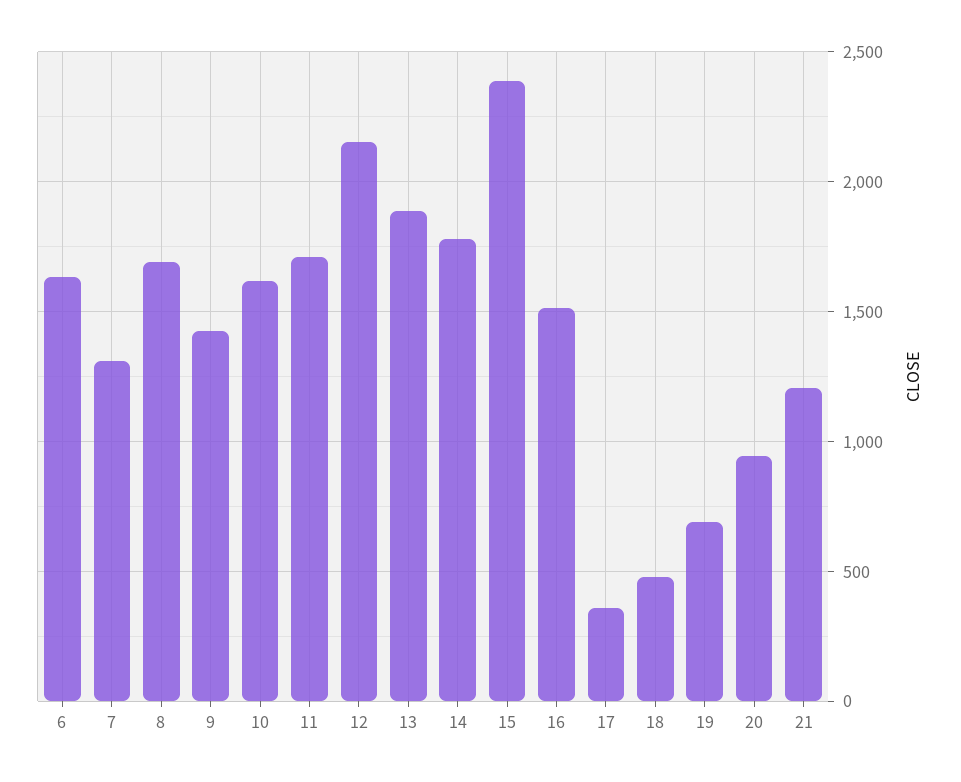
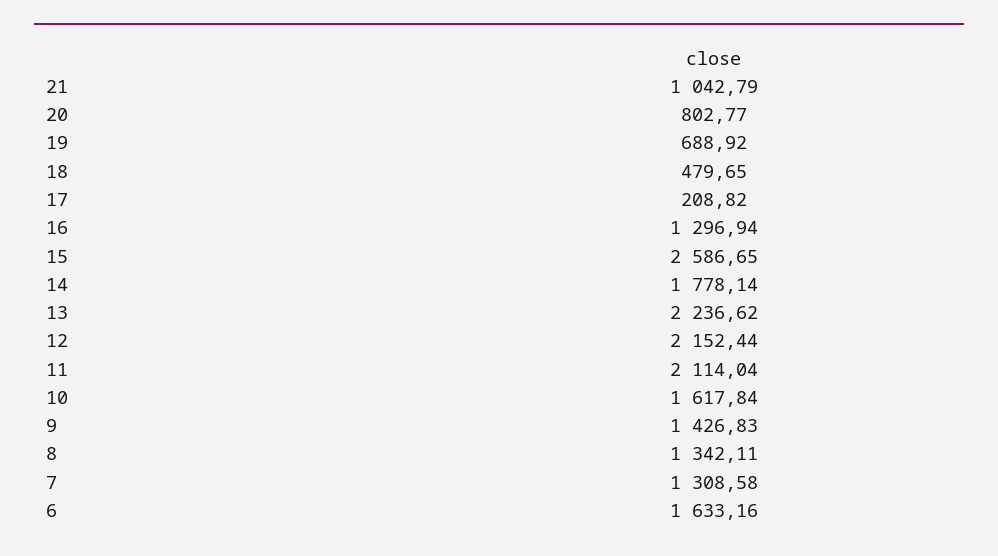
  {
    "6": 1633.16,
    "7": 1308.58,
-   "8": 1700,
+   "8": 1342.11,
    "9": 1426.83,
    "10": 1617.84,
-   "11": 1700,
+   "11": 2114.04,
    "12": 2152.44,
-   "13": 1900,
+   "13": 2236.62,
    "14": 1778.14,
-   "15": 2400,
+   "15": 2586.65,
-   "16": 1500,
+   "16": 1296.94,
-   "17": 350,
+   "17": 208.82,
    "18": 479.65,
    "19": 688.92,
-   "20": 950,
+   "20": 802.77,
-   "21": 1200
+   "21": 1042.79
  }

